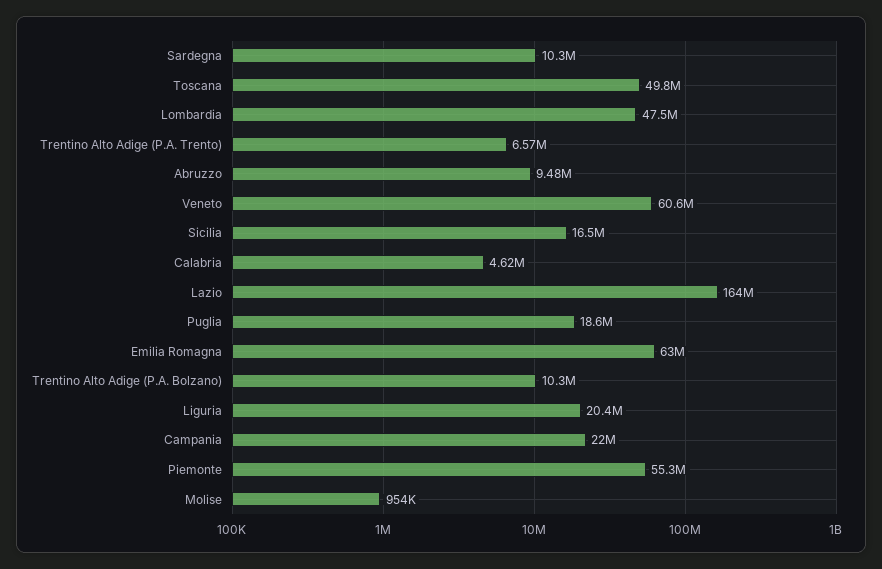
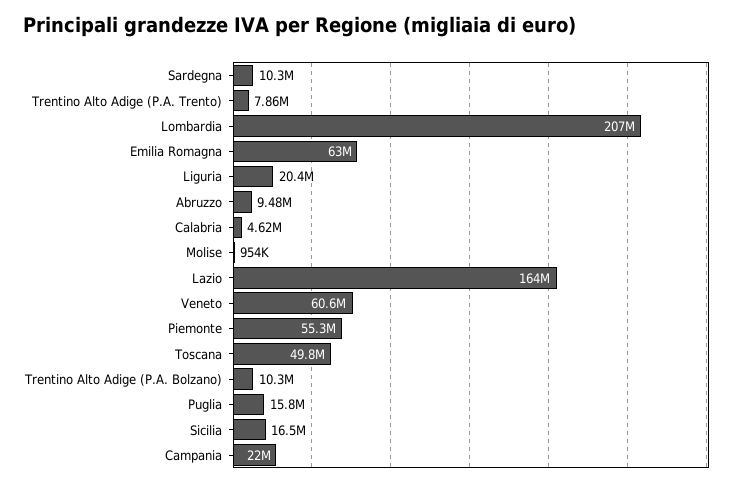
  {
    "Sardegna": 10300000,
    "Toscana": 49800000,
-   "Lombardia": 47500000,
+   "Lombardia": 207000000,
-   "Trentino Alto Adige (P.A. Trento)": 6570000,
+   "Trentino Alto Adige (P.A. Trento)": 7860000,
    "Abruzzo": 9480000,
    "Veneto": 60600000,
    "Sicilia": 16500000,
    "Calabria": 4620000,
    "Lazio": 164000000,
-   "Puglia": 18600000,
+   "Puglia": 15800000,
    "Emilia Romagna": 63000000,
    "Trentino Alto Adige (P.A. Bolzano)": 10300000,
    "Liguria": 20400000,
    "Campania": 22000000,
    "Piemonte": 55300000,
    "Molise": 954000
  }

